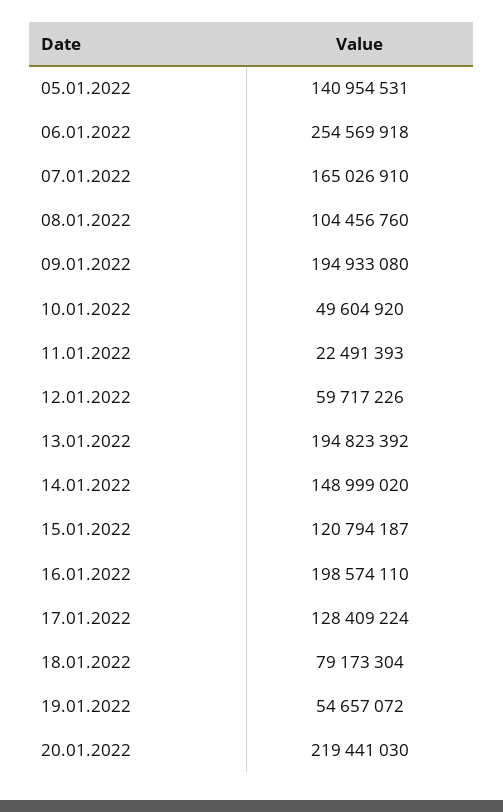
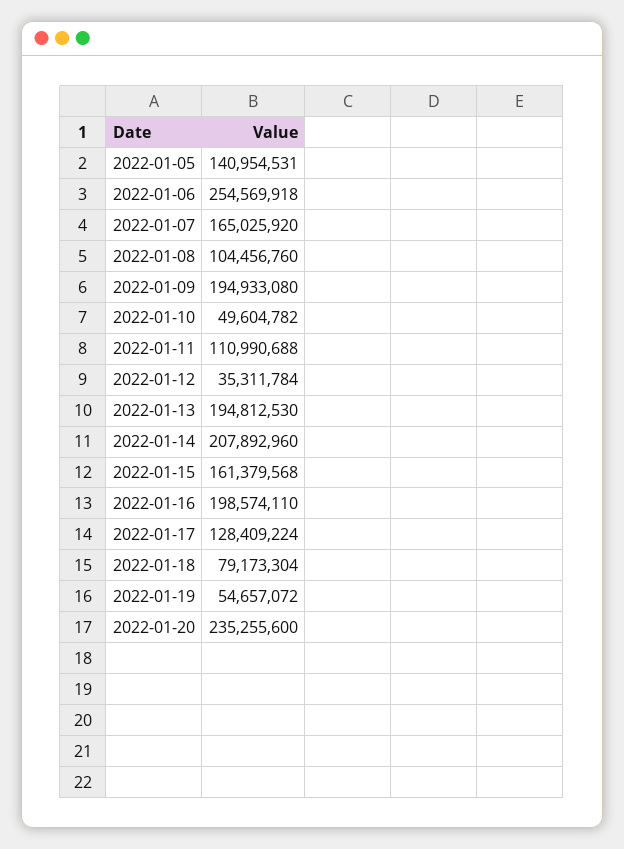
  {
    "05.01.2022": 140954531,
    "06.01.2022": 254569918,
-   "07.01.2022": 165026910,
+   "07.01.2022": 165025920,
    "08.01.2022": 104456760,
    "09.01.2022": 194933080,
-   "10.01.2022": 49604920,
+   "10.01.2022": 49604782,
-   "11.01.2022": 22491393,
+   "11.01.2022": 110990688,
-   "12.01.2022": 59717226,
+   "12.01.2022": 35311784,
-   "13.01.2022": 194823392,
+   "13.01.2022": 194812530,
-   "14.01.2022": 148999020,
+   "14.01.2022": 207892960,
-   "15.01.2022": 120794187,
+   "15.01.2022": 161379568,
    "16.01.2022": 198574110,
    "17.01.2022": 128409224,
    "18.01.2022": 79173304,
    "19.01.2022": 54657072,
-   "20.01.2022": 219441030
+   "20.01.2022": 235255600
  }

